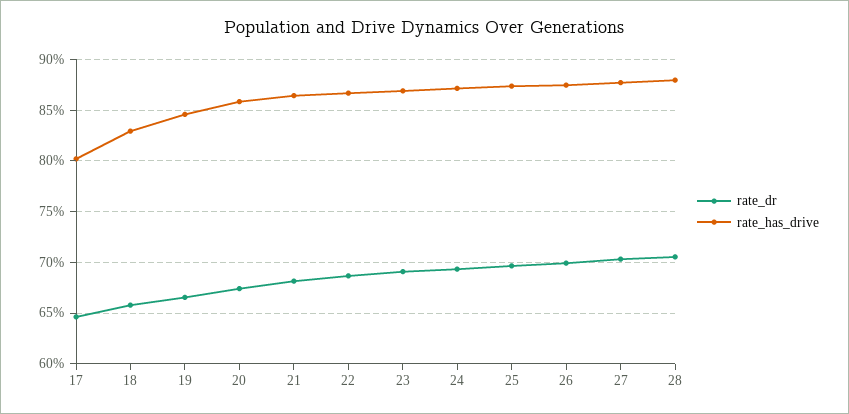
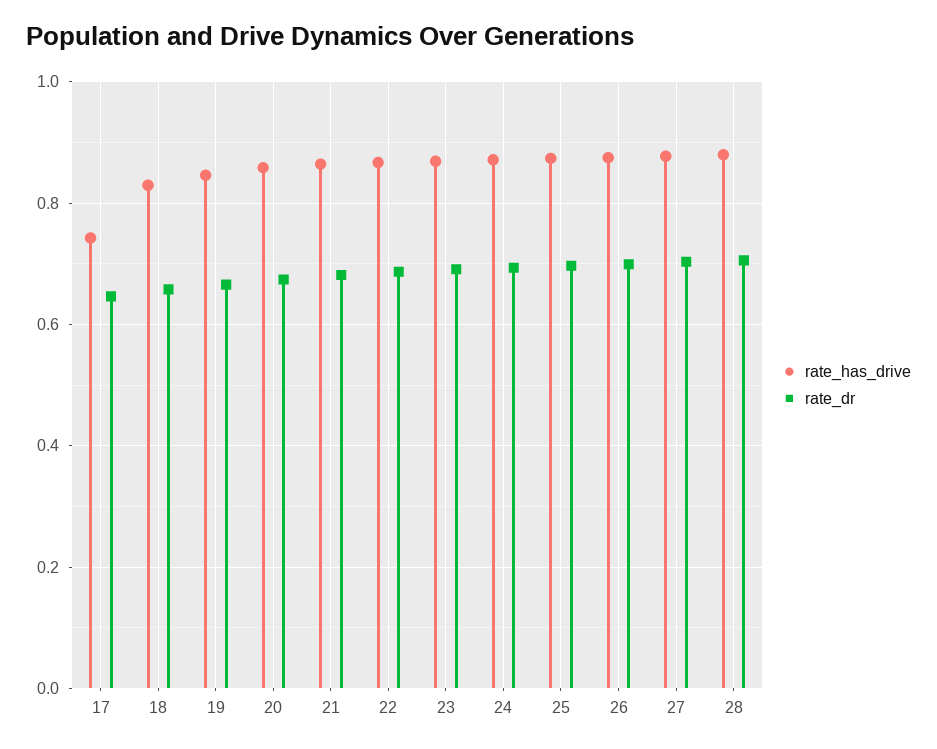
  {
    "rate_dr": {
      "17": 0.65,
      "18": 0.66,
      "19": 0.67,
      "20": 0.67,
      "21": 0.68,
      "22": 0.69,
      "23": 0.69,
      "24": 0.69,
      "25": 0.7,
      "26": 0.7,
      "27": 0.7,
      "28": 0.71
    },
    "rate_has_drive": {
-     "17": 0.8,
+     "17": 0.74,
      "18": 0.83,
      "19": 0.85,
      "20": 0.86,
      "21": 0.86,
      "22": 0.87,
      "23": 0.87,
      "24": 0.87,
      "25": 0.87,
      "26": 0.87,
      "27": 0.88,
      "28": 0.88
    }
  }

